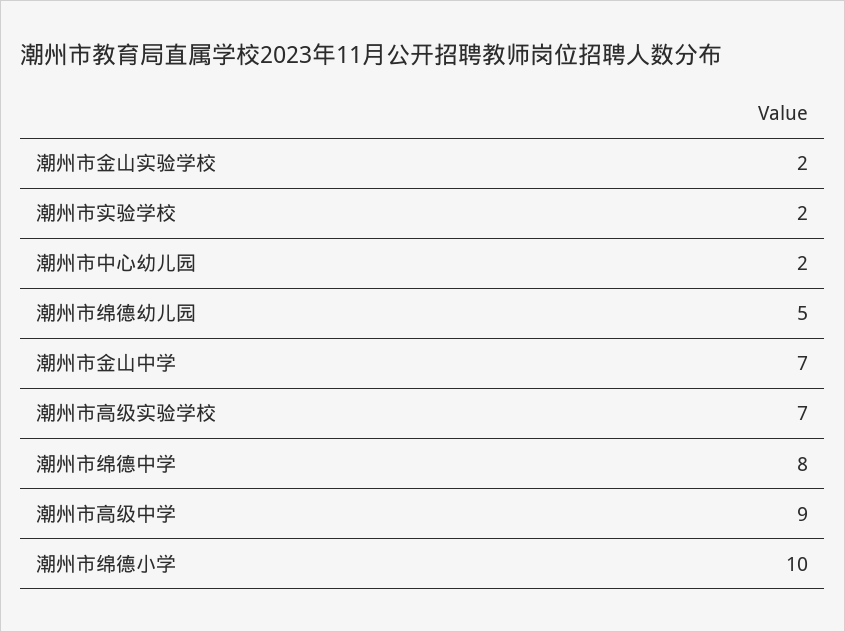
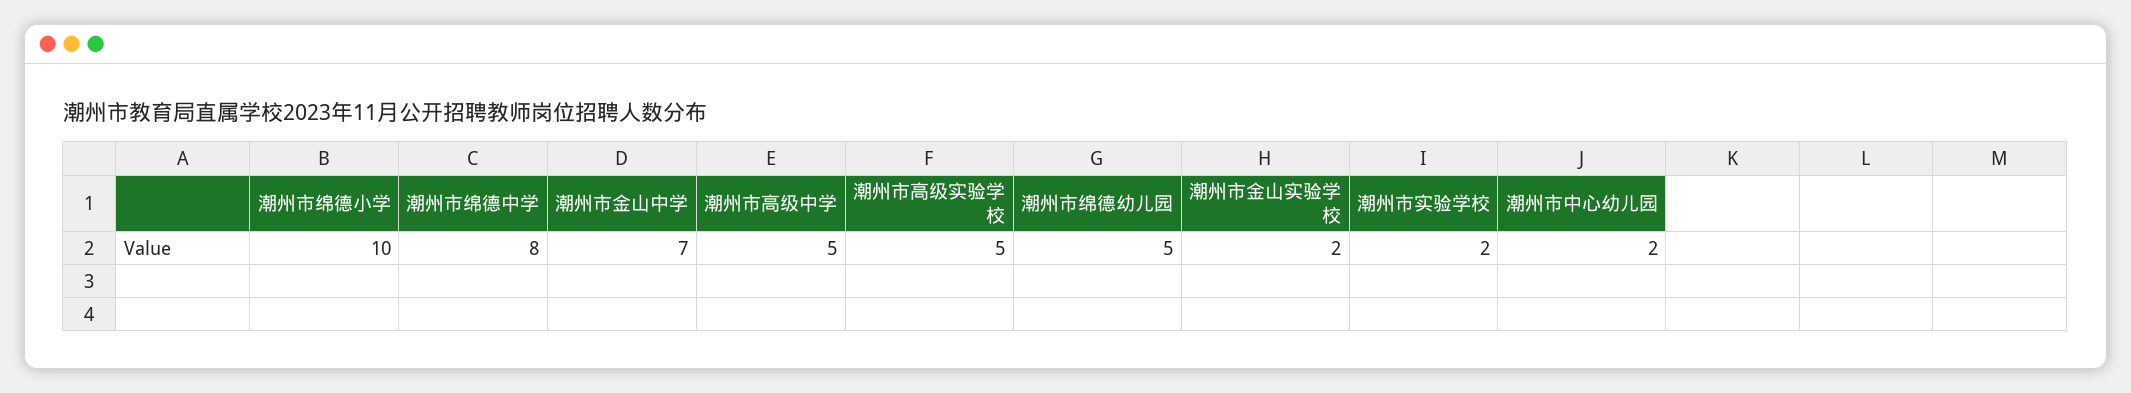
  {
    "潮州市金山实验学校": 2,
    "潮州市实验学校": 2,
    "潮州市中心幼儿园": 2,
    "潮州市绵德幼儿园": 5,
    "潮州市金山中学": 7,
-   "潮州市高级实验学校": 7,
+   "潮州市高级实验学校": 5,
    "潮州市绵德中学": 8,
-   "潮州市高级中学": 9,
+   "潮州市高级中学": 5,
    "潮州市绵德小学": 10
  }

